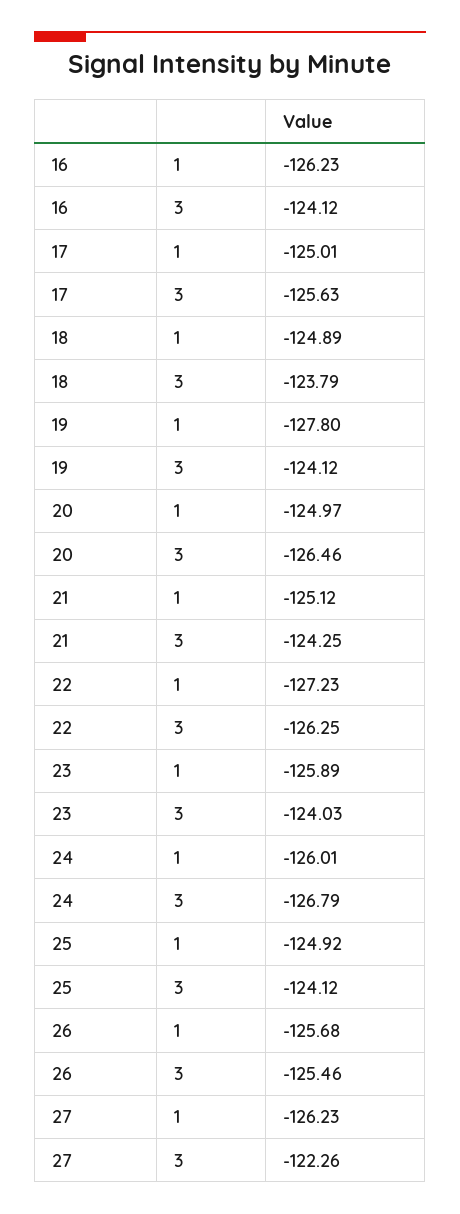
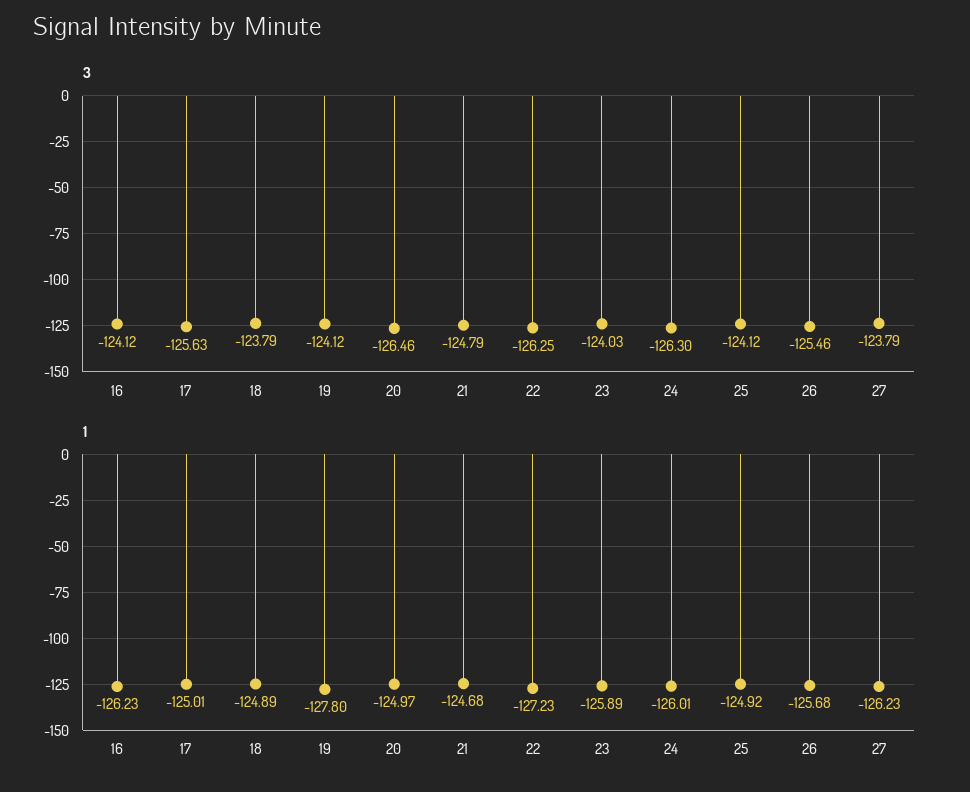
  {
    "1": {
      "16": -126.23,
      "17": -125.01,
      "18": -124.89,
      "19": -127.8,
      "20": -124.97,
-     "21": -125.12,
+     "21": -124.68,
      "22": -127.23,
      "23": -125.89,
      "24": -126.01,
      "25": -124.92,
      "26": -125.68,
      "27": -126.23
    },
    "3": {
      "16": -124.12,
      "17": -125.63,
      "18": -123.79,
      "19": -124.12,
      "20": -126.46,
-     "21": -124.25,
+     "21": -124.79,
      "22": -126.25,
      "23": -124.03,
-     "24": -126.79,
+     "24": -126.3,
      "25": -124.12,
      "26": -125.46,
-     "27": -122.26
+     "27": -123.79
    }
  }

